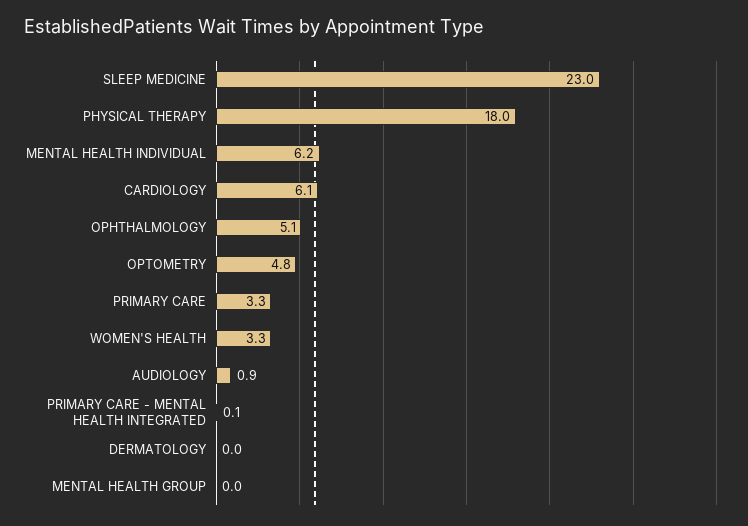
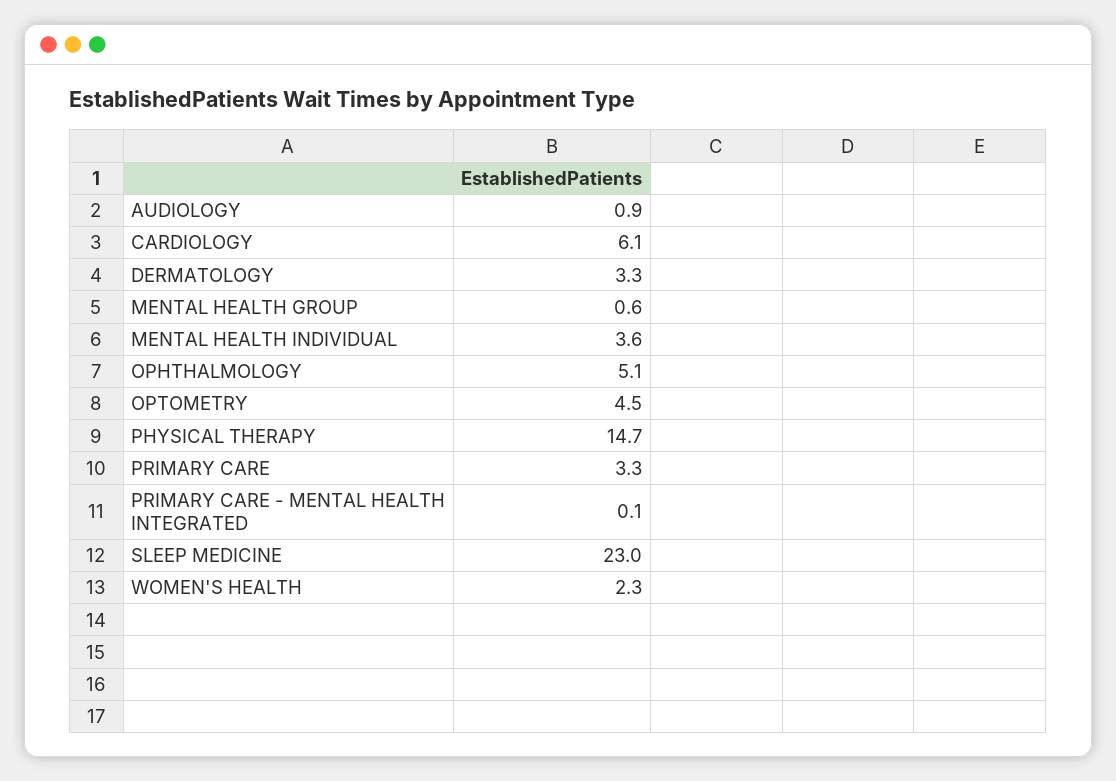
  {
    "SLEEP MEDICINE": 23,
-   "PHYSICAL THERAPY": 18,
+   "PHYSICAL THERAPY": 14.7,
-   "MENTAL HEALTH INDIVIDUAL": 6.2,
+   "MENTAL HEALTH INDIVIDUAL": 3.6,
    "CARDIOLOGY": 6.1,
    "OPHTHALMOLOGY": 5.1,
-   "OPTOMETRY": 4.8,
+   "OPTOMETRY": 4.5,
    "PRIMARY CARE": 3.3,
-   "WOMEN'S HEALTH": 3.3,
+   "WOMEN'S HEALTH": 2.3,
    "AUDIOLOGY": 0.9,
    "PRIMARY CARE - MENTAL HEALTH INTEGRATED": 0.1,
-   "DERMATOLOGY": 0,
+   "DERMATOLOGY": 3.3,
-   "MENTAL HEALTH GROUP": 0
+   "MENTAL HEALTH GROUP": 0.6
  }

